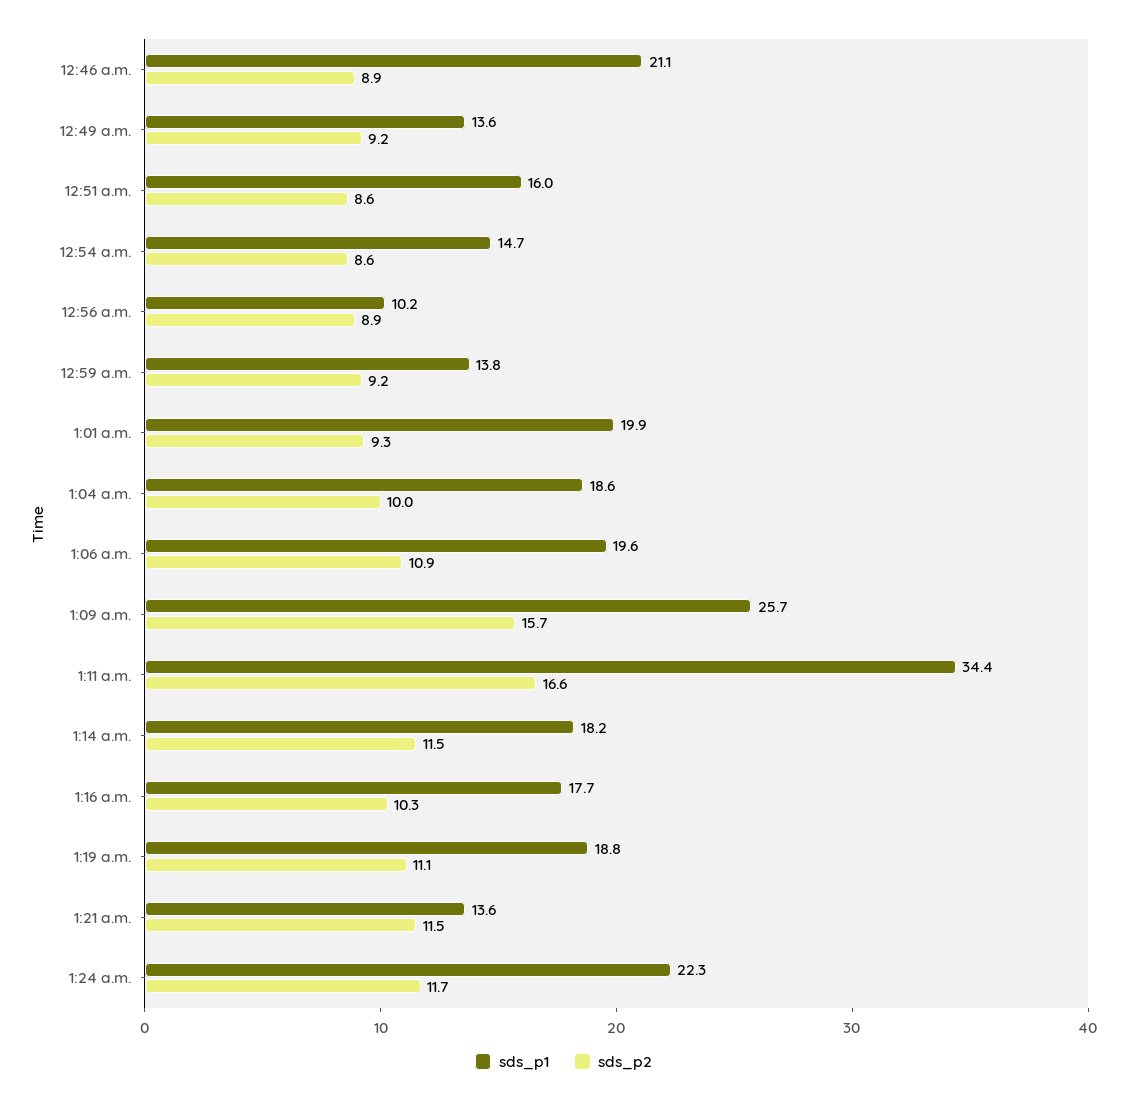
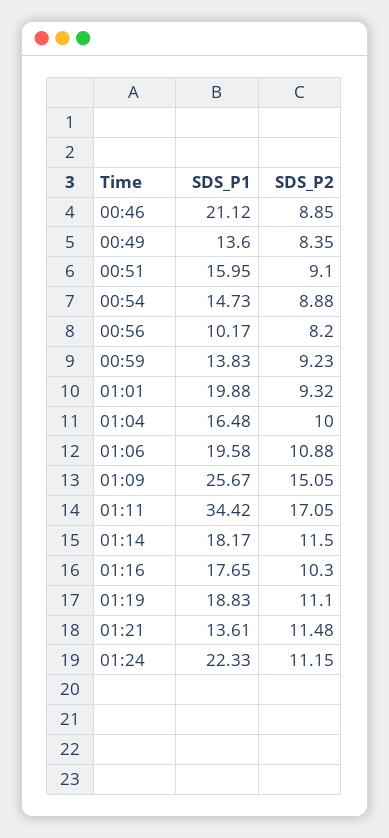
  {
    "sds_p1": {
      "12:46 a.m.": 21.12,
      "12:49 a.m.": 13.6,
      "12:51 a.m.": 15.95,
      "12:54 a.m.": 14.73,
      "12:56 a.m.": 10.17,
      "12:59 a.m.": 13.83,
      "1:01 a.m.": 19.88,
-     "1:04 a.m.": 18.6,
+     "1:04 a.m.": 16.48,
      "1:06 a.m.": 19.58,
      "1:09 a.m.": 25.67,
      "1:11 a.m.": 34.42,
      "1:14 a.m.": 18.17,
      "1:16 a.m.": 17.65,
      "1:19 a.m.": 18.83,
      "1:21 a.m.": 13.61,
      "1:24 a.m.": 22.33
    },
    "sds_p2": {
      "12:46 a.m.": 8.85,
-     "12:49 a.m.": 9.2,
+     "12:49 a.m.": 8.35,
-     "12:51 a.m.": 8.6,
+     "12:51 a.m.": 9.1,
-     "12:54 a.m.": 8.6,
+     "12:54 a.m.": 8.88,
-     "12:56 a.m.": 8.9,
+     "12:56 a.m.": 8.2,
      "12:59 a.m.": 9.23,
      "1:01 a.m.": 9.32,
      "1:04 a.m.": 10,
      "1:06 a.m.": 10.88,
-     "1:09 a.m.": 15.7,
+     "1:09 a.m.": 15.05,
-     "1:11 a.m.": 16.6,
+     "1:11 a.m.": 17.05,
      "1:14 a.m.": 11.5,
      "1:16 a.m.": 10.3,
      "1:19 a.m.": 11.1,
      "1:21 a.m.": 11.48,
-     "1:24 a.m.": 11.7
+     "1:24 a.m.": 11.15
    }
  }

